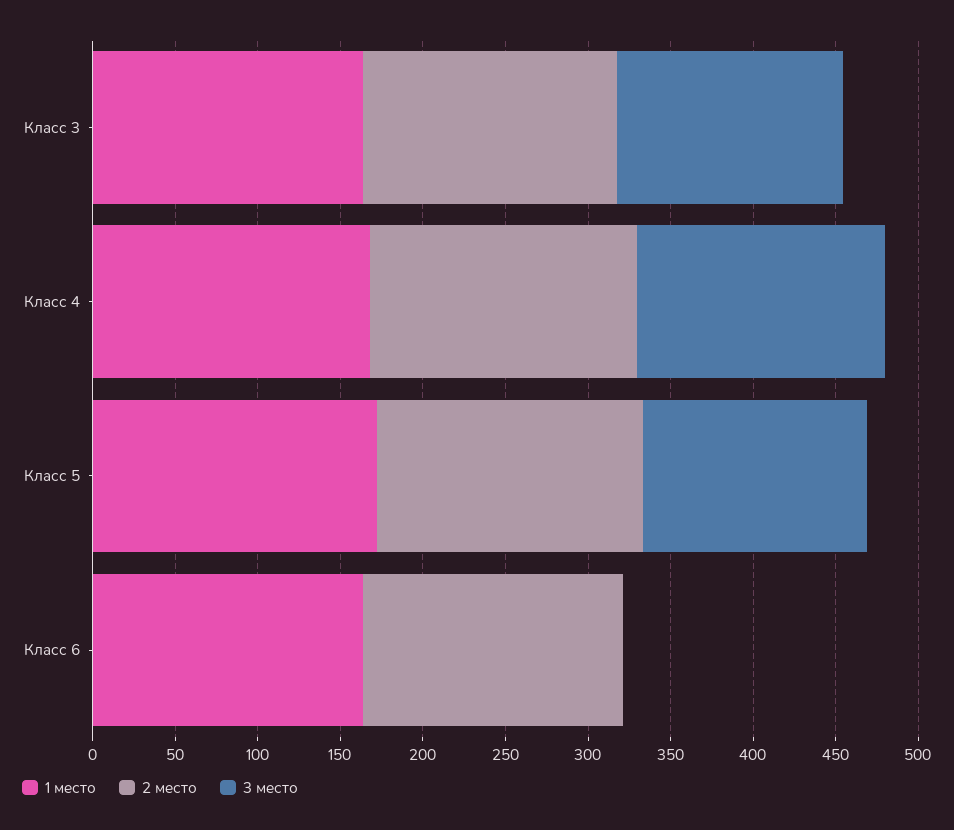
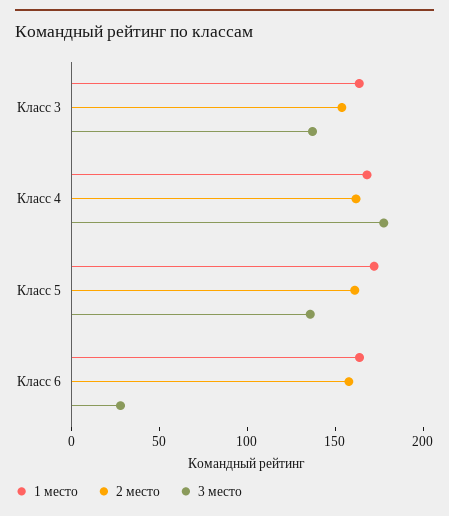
  {
    "1 место": {
      "Класс 3": 160,
      "Класс 4": 170,
      "Класс 5": 170,
      "Класс 6": 160
    },
    "2 место": {
      "Класс 3": 150,
      "Класс 4": 160,
      "Класс 5": 160,
      "Класс 6": 160
    },
    "3 место": {
      "Класс 3": 140,
-     "Класс 4": 150,
+     "Класс 4": 180,
      "Класс 5": 140,
-     "Класс 6": 0
+     "Класс 6": 30
    }
  }

